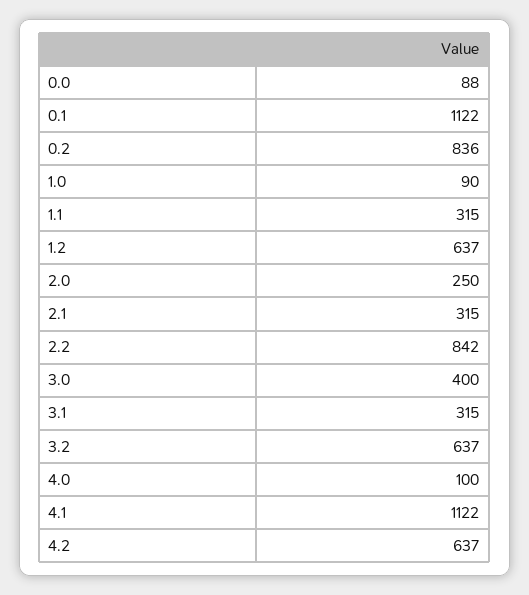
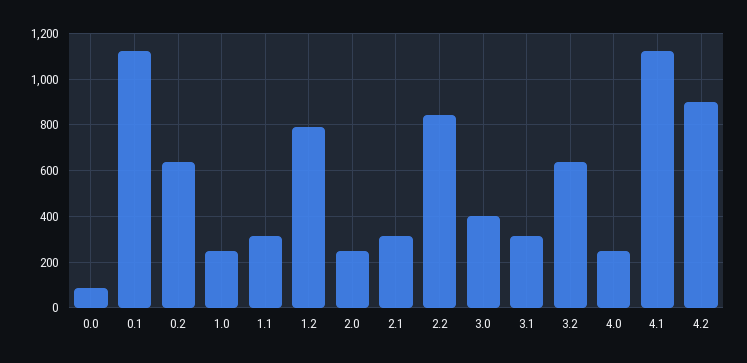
  {
    "0.0": 88,
    "0.1": 1122,
-   "0.2": 836,
+   "0.2": 650,
-   "1.0": 90,
+   "1.0": 250,
    "1.1": 315,
-   "1.2": 637,
+   "1.2": 800,
    "2.0": 250,
    "2.1": 315,
    "2.2": 842,
    "3.0": 400,
    "3.1": 315,
    "3.2": 637,
-   "4.0": 100,
+   "4.0": 250,
    "4.1": 1122,
-   "4.2": 637
+   "4.2": 900
  }

